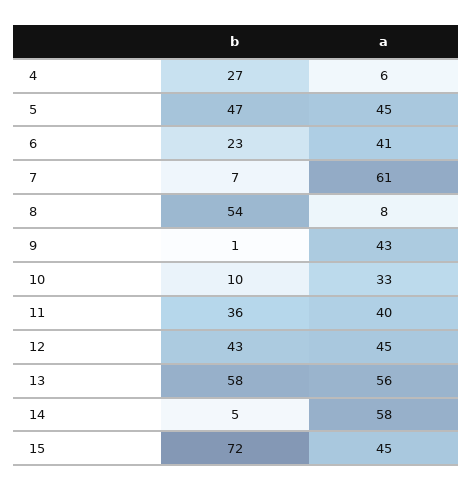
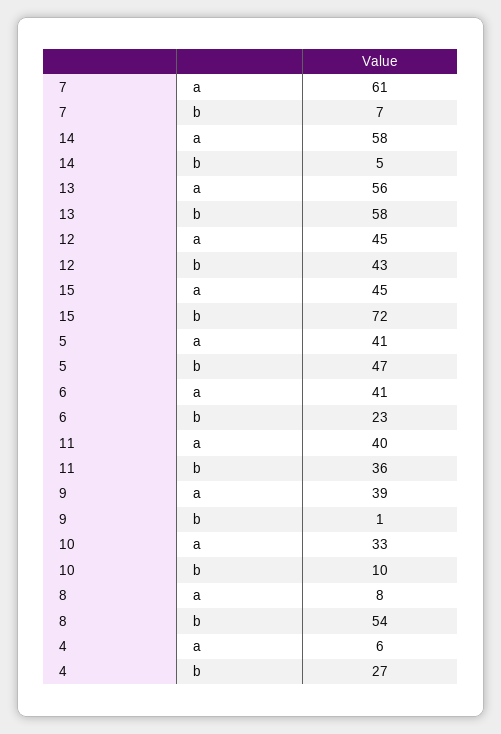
  {
    "b": {
      "4": 27,
      "5": 47,
      "6": 23,
      "7": 7,
      "8": 54,
      "9": 1,
      "10": 10,
      "11": 36,
      "12": 43,
      "13": 58,
      "14": 5,
      "15": 72
    },
    "a": {
      "4": 6,
-     "5": 45,
+     "5": 41,
      "6": 41,
      "7": 61,
      "8": 8,
-     "9": 43,
+     "9": 39,
      "10": 33,
      "11": 40,
      "12": 45,
      "13": 56,
      "14": 58,
      "15": 45
    }
  }

